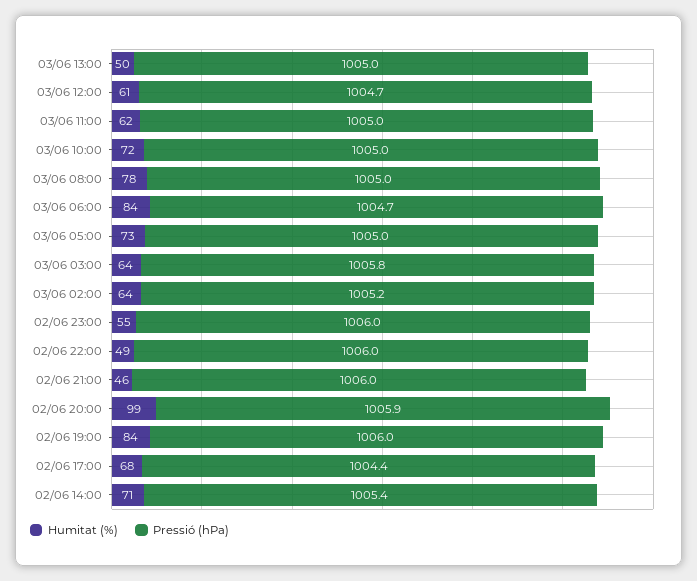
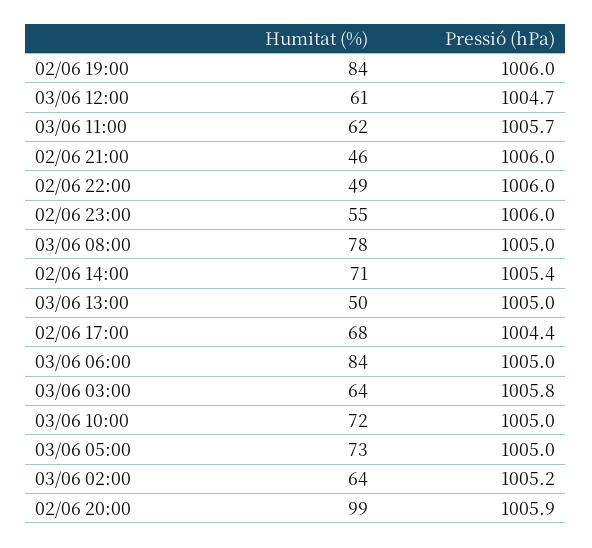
  {
    "Humitat (%)": {
      "03/06 13:00": 50,
      "03/06 12:00": 61,
      "03/06 11:00": 62,
      "03/06 10:00": 72,
      "03/06 08:00": 78,
      "03/06 06:00": 84,
      "03/06 05:00": 73,
      "03/06 03:00": 64,
      "03/06 02:00": 64,
      "02/06 23:00": 55,
      "02/06 22:00": 49,
      "02/06 21:00": 46,
      "02/06 20:00": 99,
      "02/06 19:00": 84,
      "02/06 17:00": 68,
      "02/06 14:00": 71
    },
    "Pressió (hPa)": {
      "03/06 13:00": 1005,
      "03/06 12:00": 1004.7,
-     "03/06 11:00": 1005,
+     "03/06 11:00": 1005.7,
      "03/06 10:00": 1005,
      "03/06 08:00": 1005,
-     "03/06 06:00": 1004.7,
+     "03/06 06:00": 1005,
      "03/06 05:00": 1005,
      "03/06 03:00": 1005.8,
      "03/06 02:00": 1005.2,
      "02/06 23:00": 1006,
      "02/06 22:00": 1006,
      "02/06 21:00": 1006,
      "02/06 20:00": 1005.9,
      "02/06 19:00": 1006,
      "02/06 17:00": 1004.4,
      "02/06 14:00": 1005.4
    }
  }

